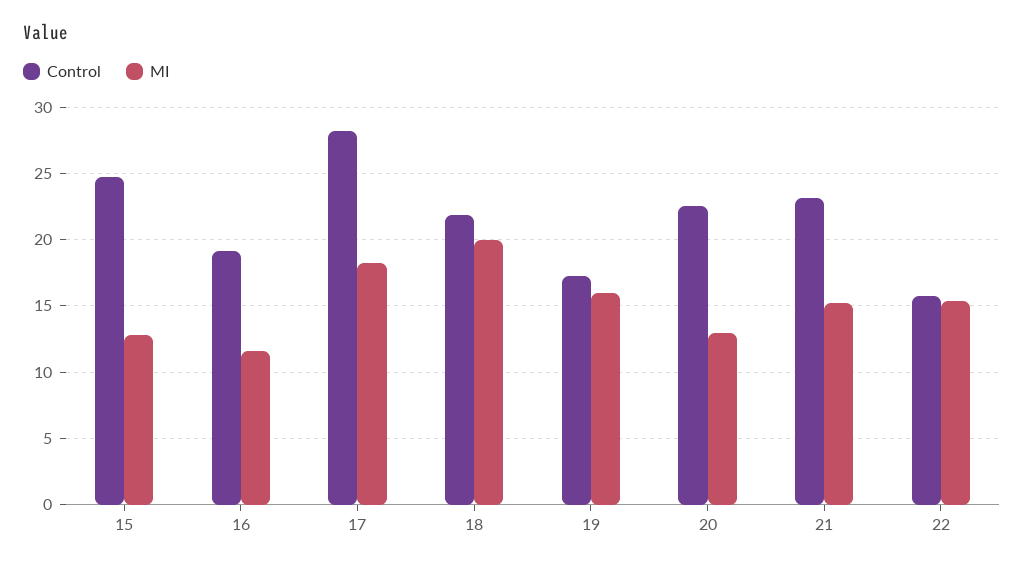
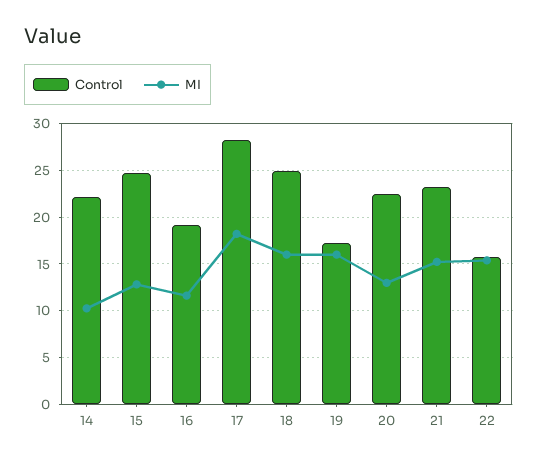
  {
    "Control": {
      "15": 24.5,
      "16": 19,
      "17": 28,
-     "18": 22,
+     "18": 25,
      "19": 17,
      "20": 22.5,
      "21": 23,
-     "22": 16
+     "22": 16,
+     "14": 22
    },
    "MI": {
      "15": 13,
      "16": 11.5,
      "17": 18,
-     "18": 20,
+     "18": 16,
      "19": 16,
      "20": 13,
      "21": 15,
-     "22": 15.5
+     "22": 15.5,
+     "14": 10
    }
  }

